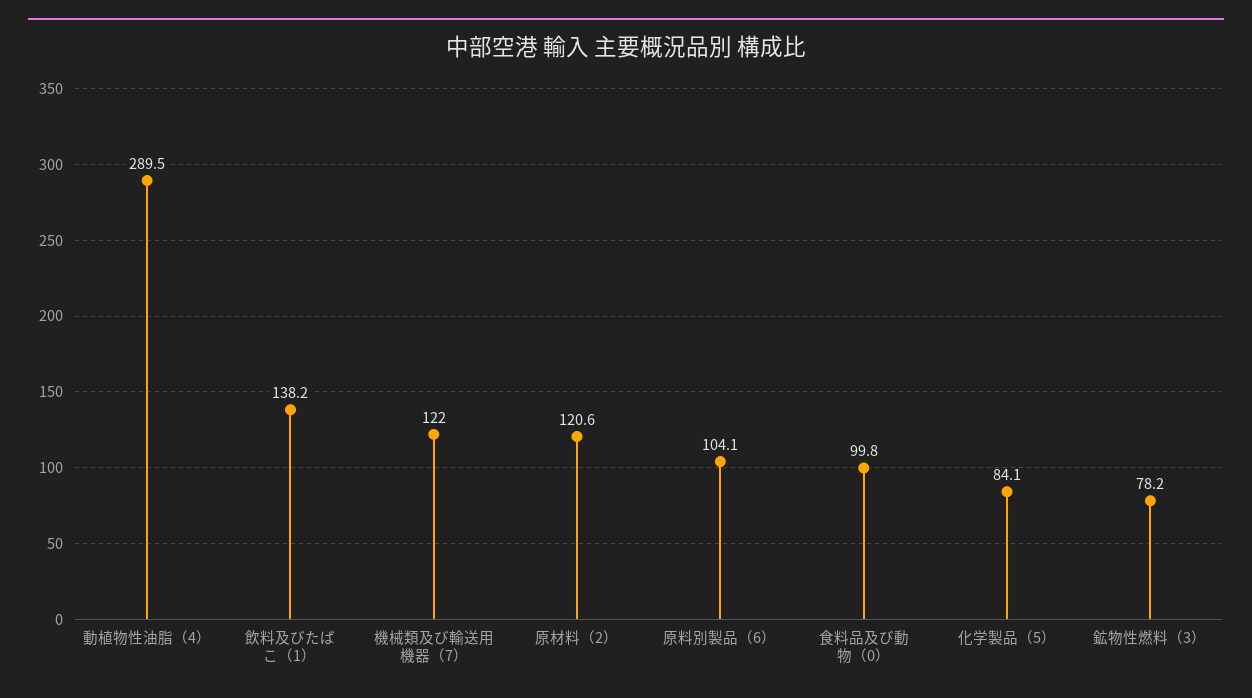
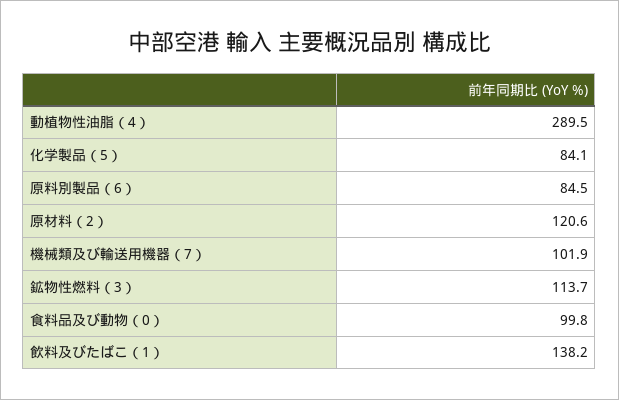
  {
    "動植物性油脂（4）": 289.5,
    "飲料及びたばこ（1）": 138.2,
-   "機械類及び輸送用機器（7）": 122,
+   "機械類及び輸送用機器（7）": 101.9,
    "原材料（2）": 120.6,
-   "原料別製品（6）": 104.1,
+   "原料別製品（6）": 84.5,
    "食料品及び動物（0）": 99.8,
    "化学製品（5）": 84.1,
-   "鉱物性燃料（3）": 78.2
+   "鉱物性燃料（3）": 113.7
  }

